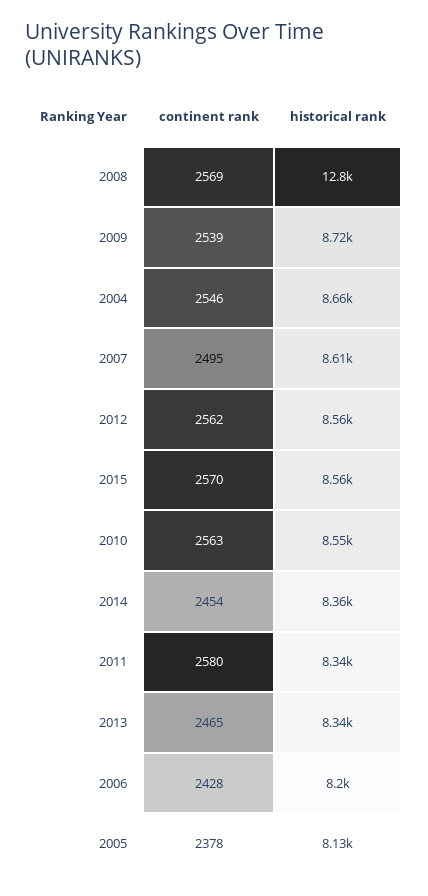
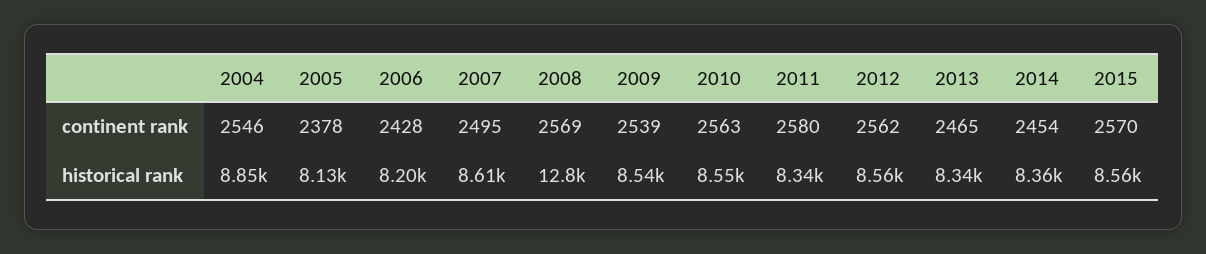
  {
    "continent rank": {
      "2008": 2569,
      "2009": 2539,
      "2004": 2546,
      "2007": 2495,
      "2012": 2562,
      "2015": 2570,
      "2010": 2563,
      "2014": 2454,
      "2011": 2580,
      "2013": 2465,
      "2006": 2428,
      "2005": 2378
    },
    "historical rank": {
      "2008": 12800,
-     "2009": 8720,
+     "2009": 8540,
-     "2004": 8660,
+     "2004": 8850,
      "2007": 8610,
      "2012": 8560,
      "2015": 8560,
      "2010": 8550,
      "2014": 8360,
      "2011": 8340,
      "2013": 8340,
      "2006": 8200,
      "2005": 8130
    }
  }

